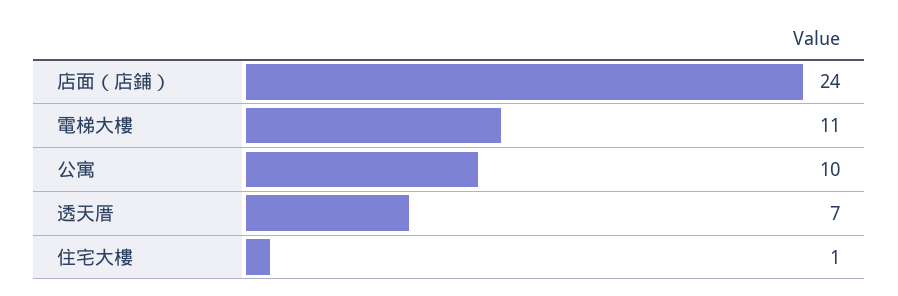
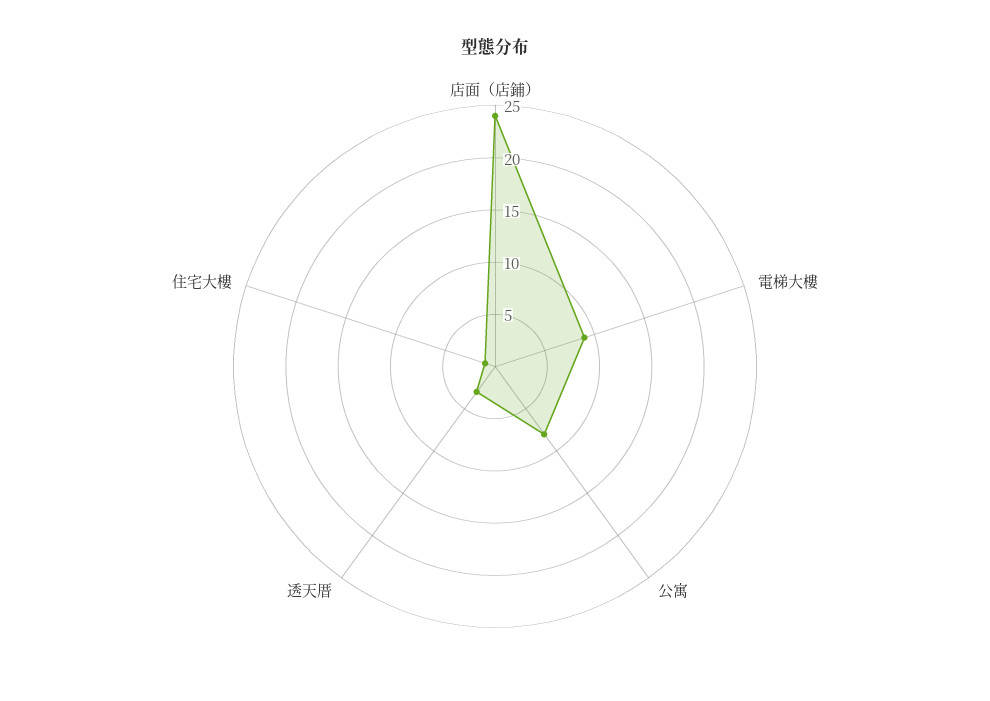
  {
    "店面（店鋪）": 24,
-   "電梯大樓": 11,
+   "電梯大樓": 9,
-   "公寓": 10,
+   "公寓": 8,
-   "透天厝": 7,
+   "透天厝": 3,
    "住宅大樓": 1
  }

